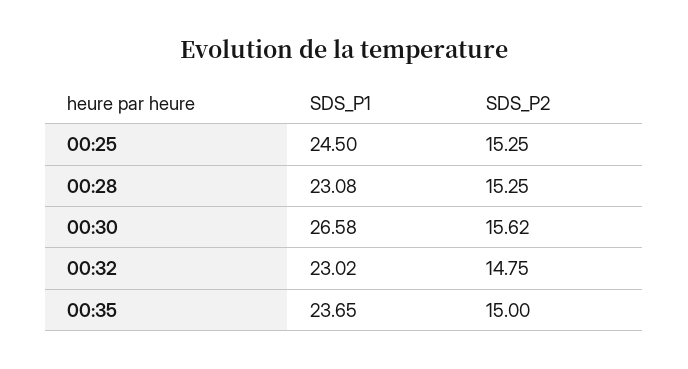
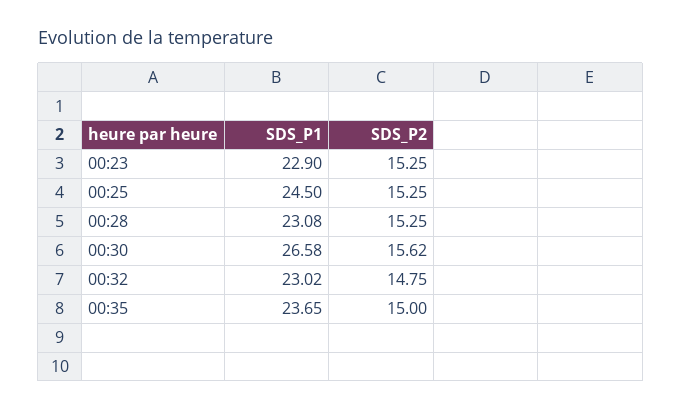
  {
    "SDS_P1": {
      "00:25": 24.5,
      "00:28": 23.08,
      "00:30": 26.58,
      "00:32": 23.02,
-     "00:35": 23.65
+     "00:35": 23.65,
+     "00:23": 22.9
    },
    "SDS_P2": {
      "00:25": 15.25,
      "00:28": 15.25,
      "00:30": 15.62,
      "00:32": 14.75,
-     "00:35": 15
+     "00:35": 15,
+     "00:23": 15.25
    }
  }

